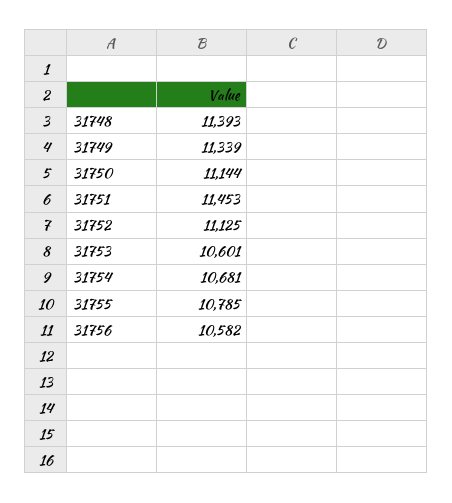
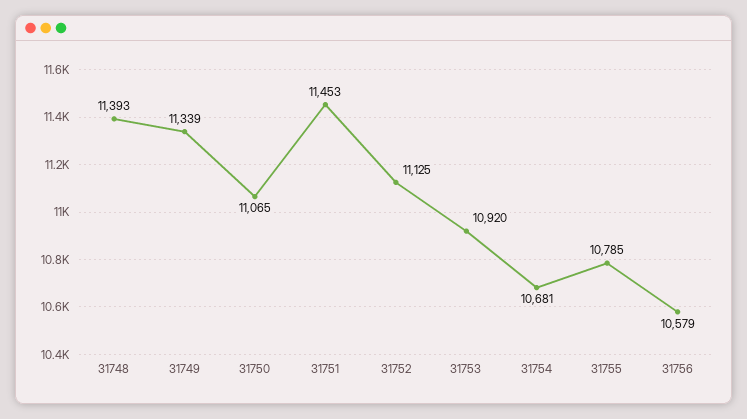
  {
    "31748": 11393,
    "31749": 11339,
-   "31750": 11144,
+   "31750": 11065,
    "31751": 11453,
    "31752": 11125,
-   "31753": 10601,
+   "31753": 10920,
    "31754": 10681,
    "31755": 10785,
-   "31756": 10582
+   "31756": 10579
  }

